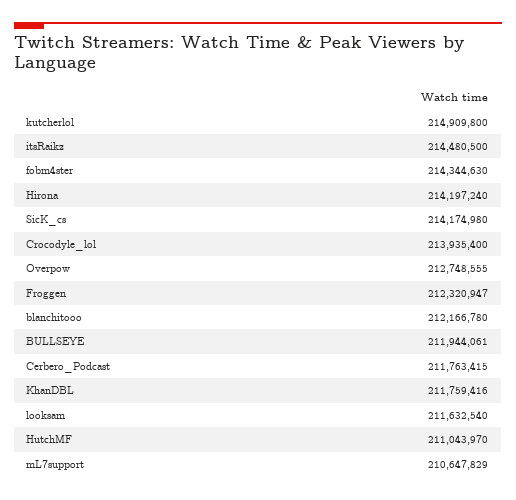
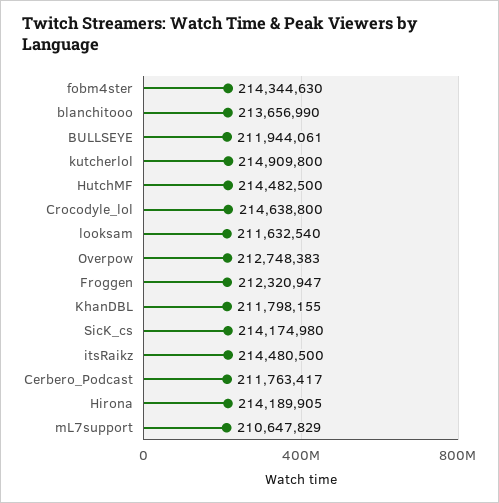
  {
    "kutcherlol": 214909800,
    "itsRaikz": 214480500,
    "fobm4ster": 214344630,
-   "Hirona": 214197240,
+   "Hirona": 214189905,
    "SicK_cs": 214174980,
-   "Crocodyle_lol": 213935400,
+   "Crocodyle_lol": 214638800,
-   "Overpow": 212748555,
+   "Overpow": 212748383,
    "Froggen": 212320947,
-   "blanchitooo": 212166780,
+   "blanchitooo": 213656990,
    "BULLSEYE": 211944061,
-   "Cerbero_Podcast": 211763415,
+   "Cerbero_Podcast": 211763417,
-   "KhanDBL": 211759416,
+   "KhanDBL": 211798155,
    "looksam": 211632540,
-   "HutchMF": 211043970,
+   "HutchMF": 214482500,
    "mL7support": 210647829
  }

